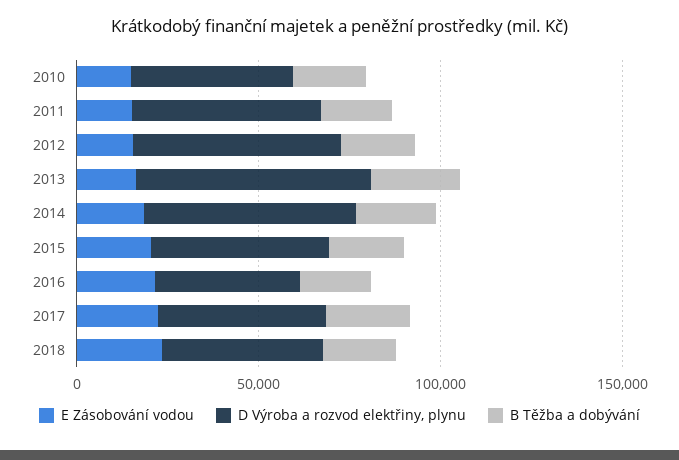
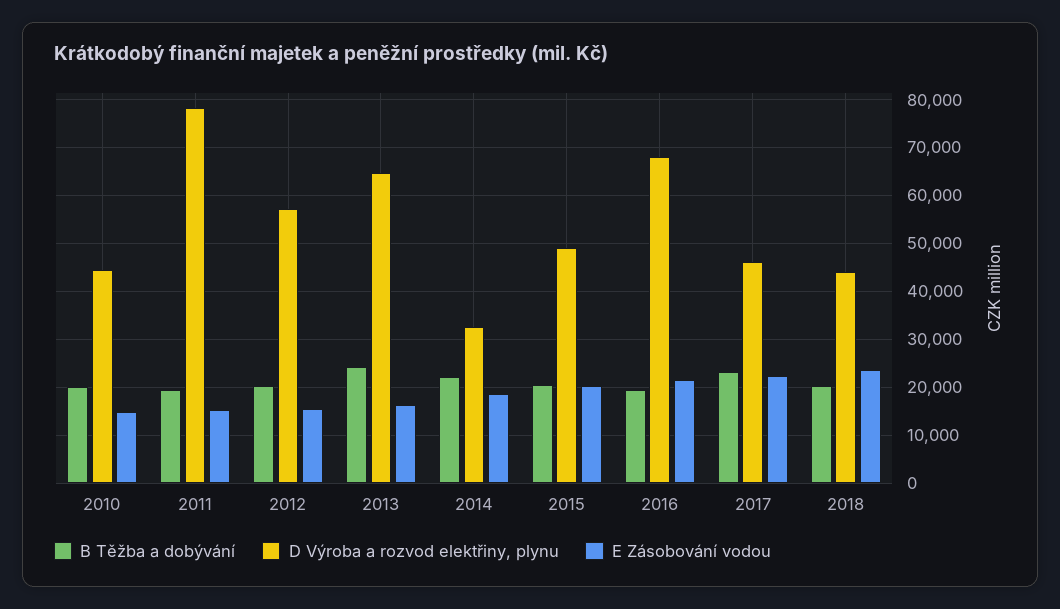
  {
    "E Zásobování vodou": {
      "2010": 14000,
      "2011": 16000,
      "2012": 16000,
      "2013": 16000,
      "2014": 18000,
      "2015": 20000,
      "2016": 22000,
      "2017": 22000,
      "2018": 24000
    },
    "D Výroba a rozvod elektřiny, plynu": {
      "2010": 44000,
-     "2011": 50000,
+     "2011": 78000,
      "2012": 58000,
      "2013": 64000,
-     "2014": 60000,
+     "2014": 32000,
      "2015": 50000,
-     "2016": 40000,
+     "2016": 68000,
      "2017": 46000,
      "2018": 44000
    },
    "B Těžba a dobývání": {
      "2010": 20000,
      "2011": 20000,
      "2012": 20000,
      "2013": 24000,
      "2014": 22000,
      "2015": 20000,
      "2016": 20000,
      "2017": 24000,
      "2018": 20000
    }
  }

